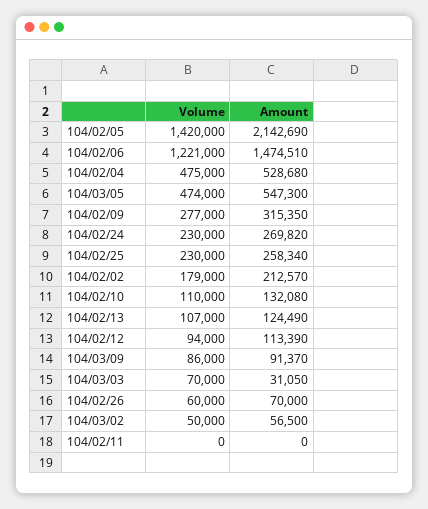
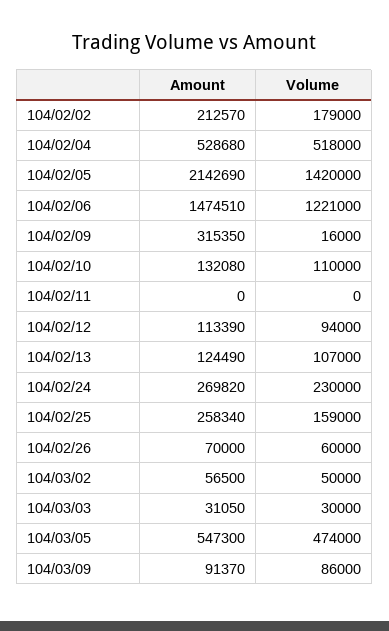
  {
    "Volume": {
      "104/02/05": 1420000,
      "104/02/06": 1221000,
-     "104/02/04": 475000,
+     "104/02/04": 518000,
      "104/03/05": 474000,
-     "104/02/09": 277000,
+     "104/02/09": 16000,
      "104/02/24": 230000,
-     "104/02/25": 230000,
+     "104/02/25": 159000,
      "104/02/02": 179000,
      "104/02/10": 110000,
      "104/02/13": 107000,
      "104/02/12": 94000,
      "104/03/09": 86000,
-     "104/03/03": 70000,
+     "104/03/03": 30000,
      "104/02/26": 60000,
      "104/03/02": 50000,
      "104/02/11": 0
    },
    "Amount": {
      "104/02/05": 2142690,
      "104/02/06": 1474510,
      "104/02/04": 528680,
      "104/03/05": 547300,
      "104/02/09": 315350,
      "104/02/24": 269820,
      "104/02/25": 258340,
      "104/02/02": 212570,
      "104/02/10": 132080,
      "104/02/13": 124490,
      "104/02/12": 113390,
      "104/03/09": 91370,
      "104/03/03": 31050,
      "104/02/26": 70000,
      "104/03/02": 56500,
      "104/02/11": 0
    }
  }

